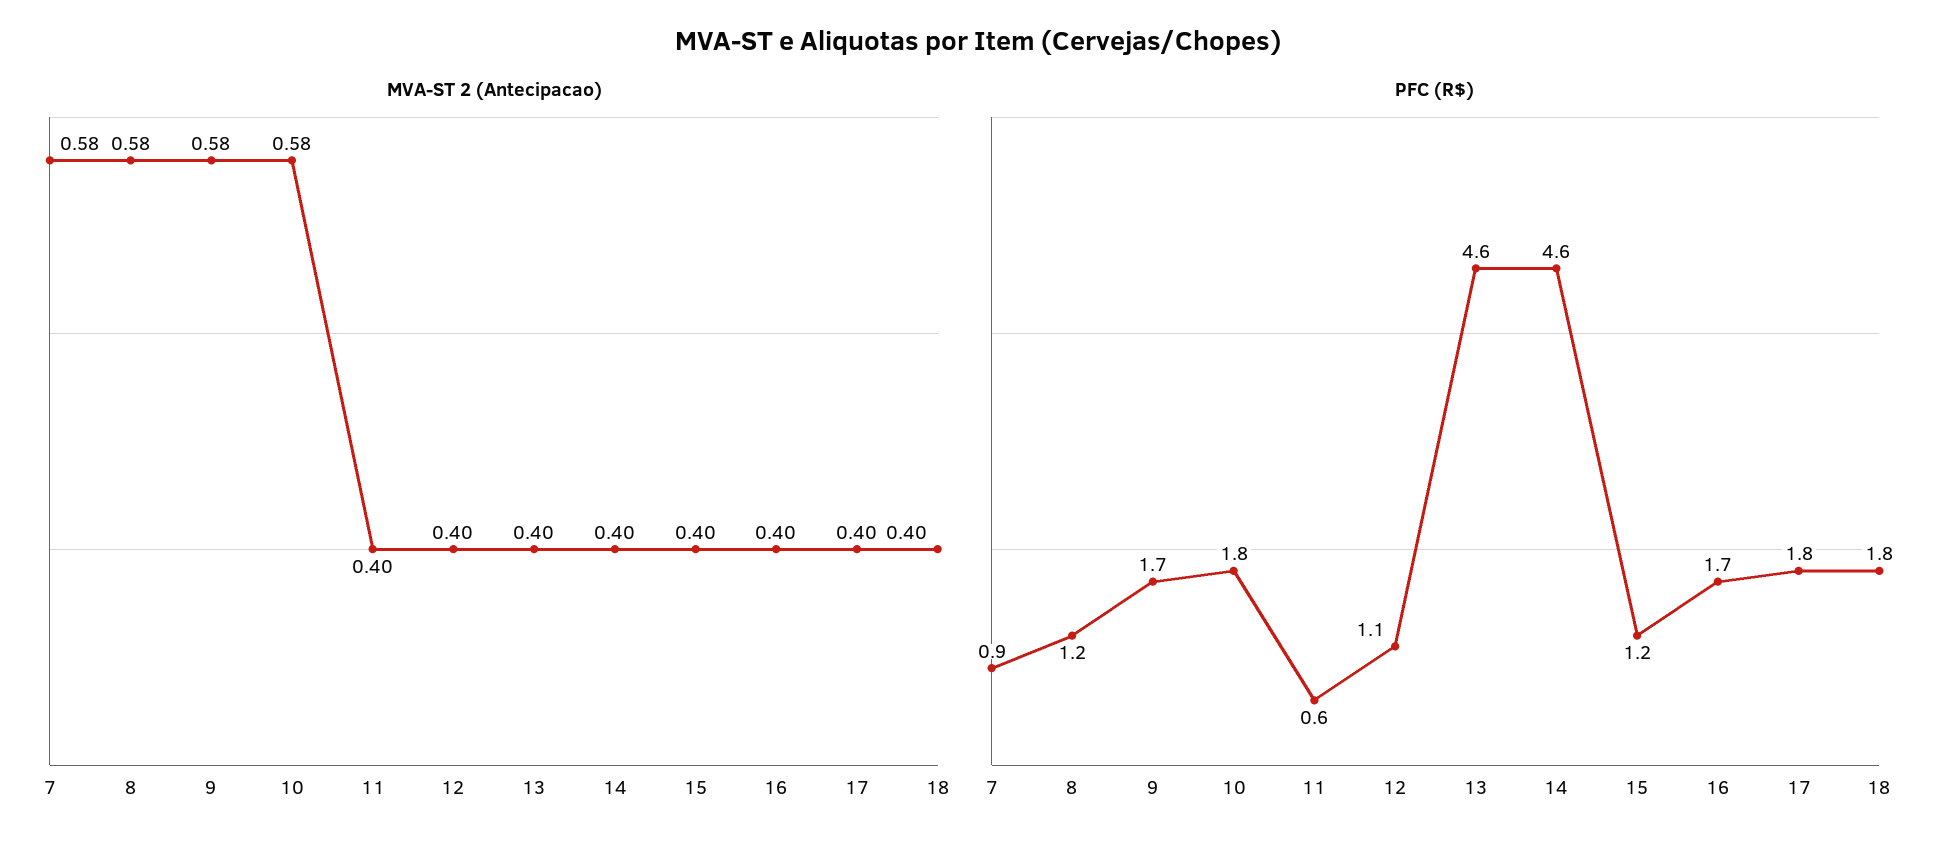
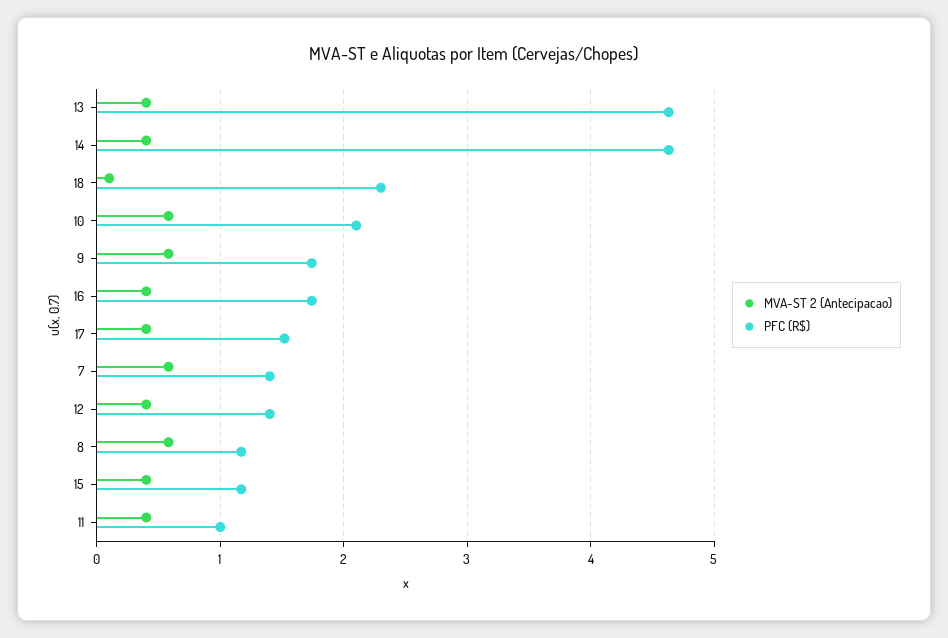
  {
    "MVA-ST 2 (Antecipacao)": {
      "7": 0.58,
      "8": 0.58,
      "9": 0.58,
      "10": 0.58,
      "11": 0.4,
      "12": 0.4,
      "13": 0.4,
      "14": 0.4,
      "15": 0.4,
      "16": 0.4,
      "17": 0.4,
-     "18": 0.4
+     "18": 0.1
    },
    "PFC (R$)": {
-     "7": 0.9,
+     "7": 1.4,
      "8": 1.2,
      "9": 1.7,
-     "10": 1.8,
+     "10": 2.1,
-     "11": 0.6,
+     "11": 1,
-     "12": 1.1,
+     "12": 1.4,
      "13": 4.6,
      "14": 4.6,
      "15": 1.2,
      "16": 1.7,
-     "17": 1.8,
+     "17": 1.5,
-     "18": 1.8
+     "18": 2.3
    }
  }

